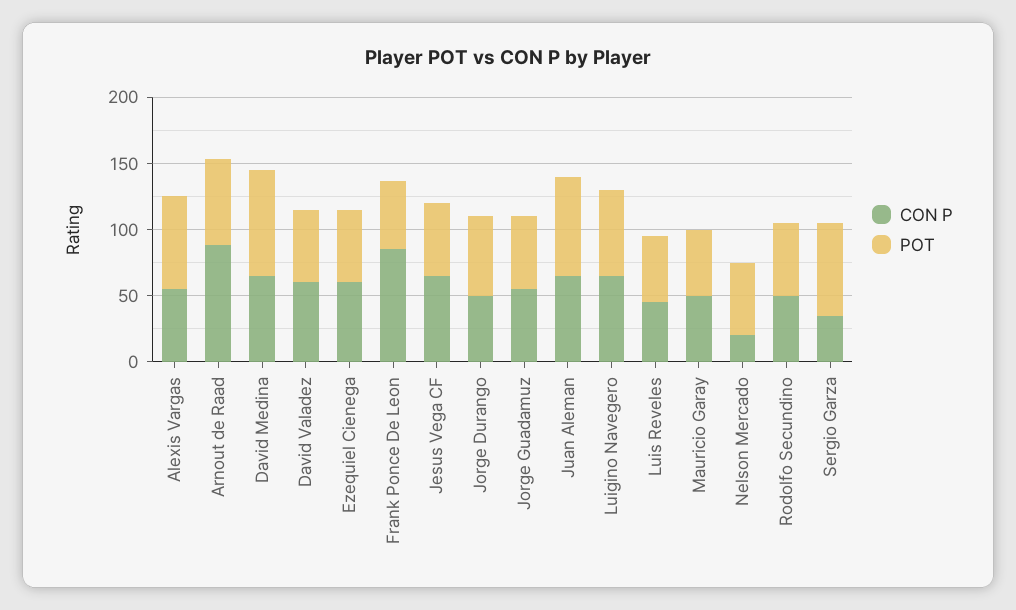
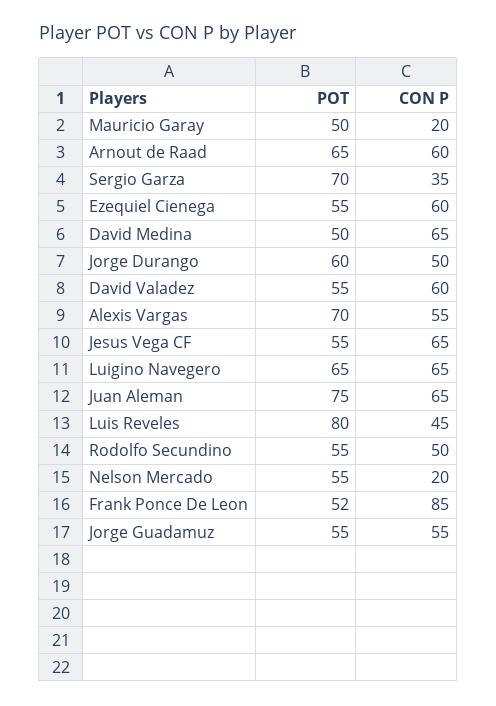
  {
    "CON P": {
      "Alexis Vargas": 55,
-     "Arnout de Raad": 90,
+     "Arnout de Raad": 60,
      "David Medina": 65,
      "David Valadez": 60,
      "Ezequiel Cienega": 60,
      "Frank Ponce De Leon": 85,
      "Jesus Vega CF": 65,
      "Jorge Durango": 50,
      "Jorge Guadamuz": 55,
      "Juan Aleman": 65,
      "Luigino Navegero": 65,
      "Luis Reveles": 45,
-     "Mauricio Garay": 50,
+     "Mauricio Garay": 20,
      "Nelson Mercado": 20,
      "Rodolfo Secundino": 50,
      "Sergio Garza": 35
    },
    "POT": {
      "Alexis Vargas": 70,
      "Arnout de Raad": 65,
-     "David Medina": 80,
+     "David Medina": 50,
      "David Valadez": 55,
      "Ezequiel Cienega": 55,
      "Frank Ponce De Leon": 52,
      "Jesus Vega CF": 55,
      "Jorge Durango": 60,
      "Jorge Guadamuz": 55,
      "Juan Aleman": 75,
      "Luigino Navegero": 65,
-     "Luis Reveles": 50,
+     "Luis Reveles": 80,
      "Mauricio Garay": 50,
      "Nelson Mercado": 55,
      "Rodolfo Secundino": 55,
      "Sergio Garza": 70
    }
  }

